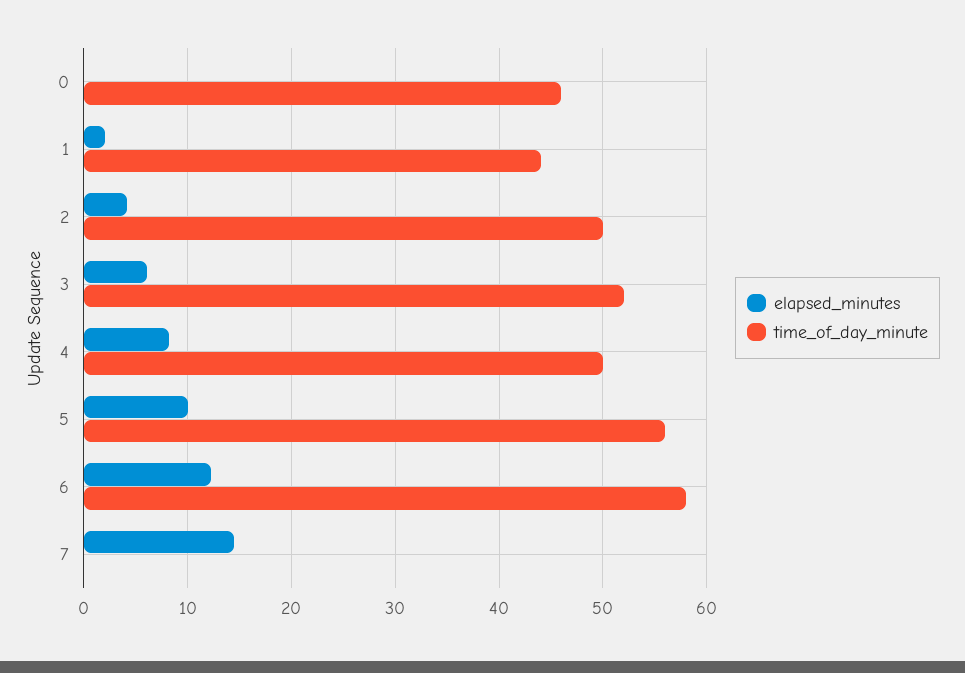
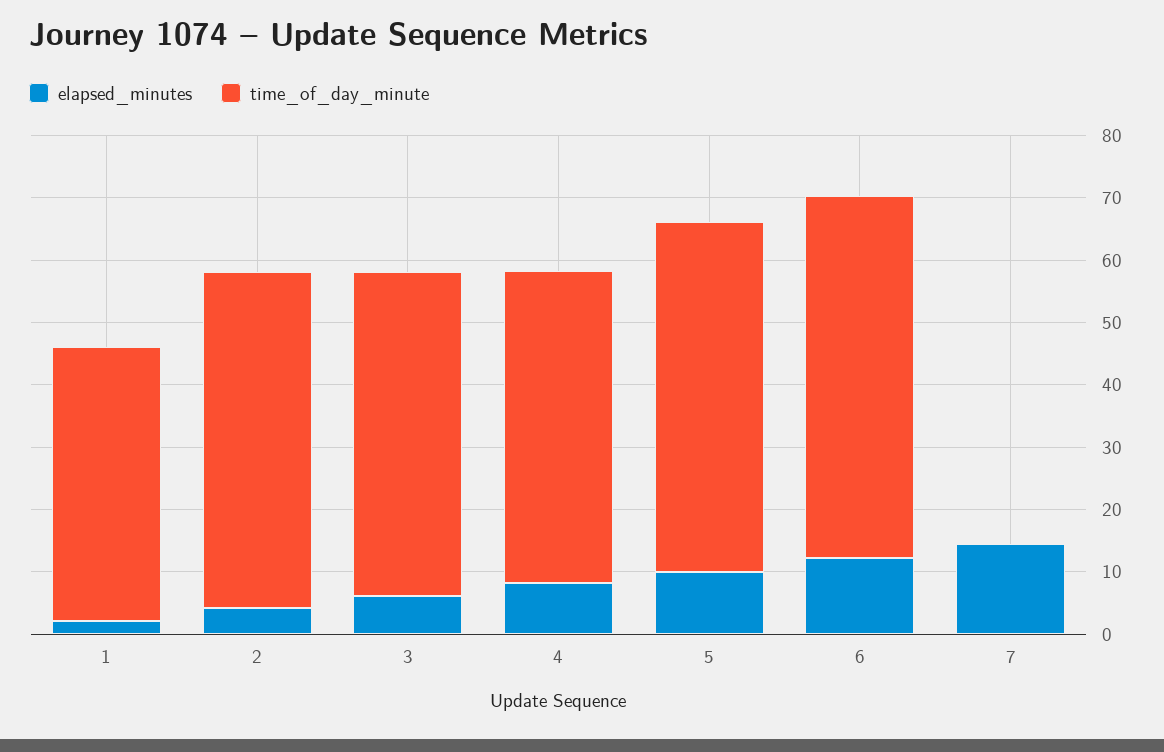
  {
    "elapsed_minutes": {
-     "0": 0,
      "1": 2,
      "2": 4,
      "3": 6,
      "4": 8,
      "5": 10,
      "6": 12,
      "7": 14
    },
    "time_of_day_minute": {
-     "0": 46,
      "1": 44,
-     "2": 50,
+     "2": 54,
      "3": 52,
      "4": 50,
      "5": 56,
      "6": 58,
      "7": 0
    }
  }

